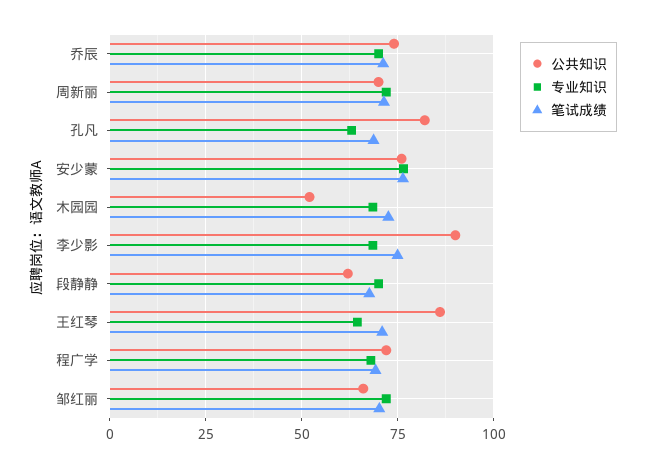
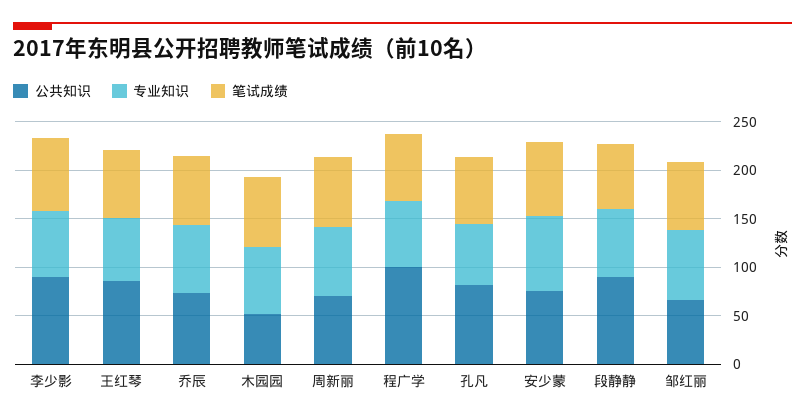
  {
    "公共知识": {
      "乔辰": 75,
      "周新丽": 70,
      "孔凡": 82.5,
      "安少蒙": 75,
      "木园园": 52.5,
      "李少影": 90,
-     "段静静": 62.5,
+     "段静静": 90,
      "王红琴": 85,
-     "程广学": 72.5,
+     "程广学": 100,
      "邹红丽": 65
    },
    "专业知识": {
      "乔辰": 70,
      "周新丽": 72.5,
      "孔凡": 62.5,
      "安少蒙": 77.5,
      "木园园": 67.5,
      "李少影": 67.5,
      "段静静": 70,
      "王红琴": 65,
      "程广学": 67.5,
      "邹红丽": 72.5
    },
    "笔试成绩": {
      "乔辰": 70,
      "周新丽": 72.5,
      "孔凡": 67.5,
      "安少蒙": 77.5,
      "木园园": 72.5,
      "李少影": 75,
      "段静静": 67.5,
      "王红琴": 70,
      "程广学": 70,
      "邹红丽": 70
    }
  }

